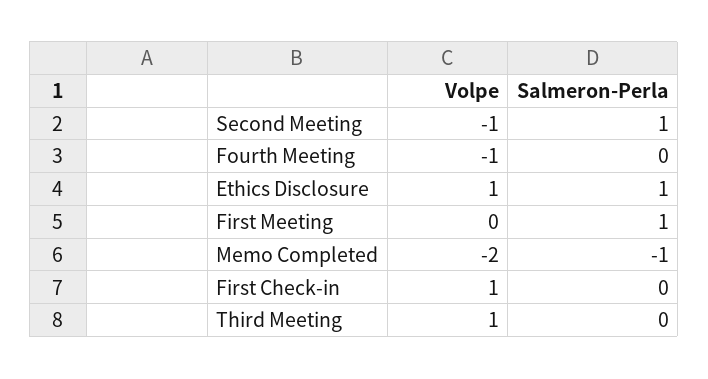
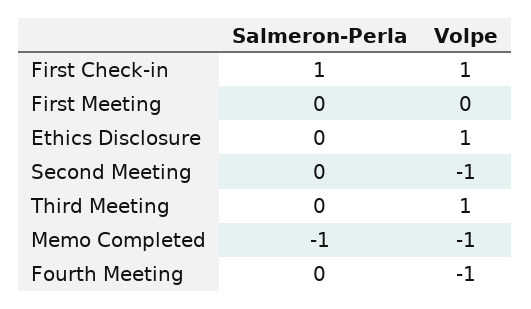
  {
    "Volpe": {
      "Second Meeting": -1,
      "Fourth Meeting": -1,
      "Ethics Disclosure": 1,
      "First Meeting": 0,
-     "Memo Completed": -2,
+     "Memo Completed": -1,
      "First Check-in": 1,
      "Third Meeting": 1
    },
    "Salmeron-Perla": {
-     "Second Meeting": 1,
+     "Second Meeting": 0,
      "Fourth Meeting": 0,
-     "Ethics Disclosure": 1,
+     "Ethics Disclosure": 0,
-     "First Meeting": 1,
+     "First Meeting": 0,
      "Memo Completed": -1,
-     "First Check-in": 0,
+     "First Check-in": 1,
      "Third Meeting": 0
    }
  }

